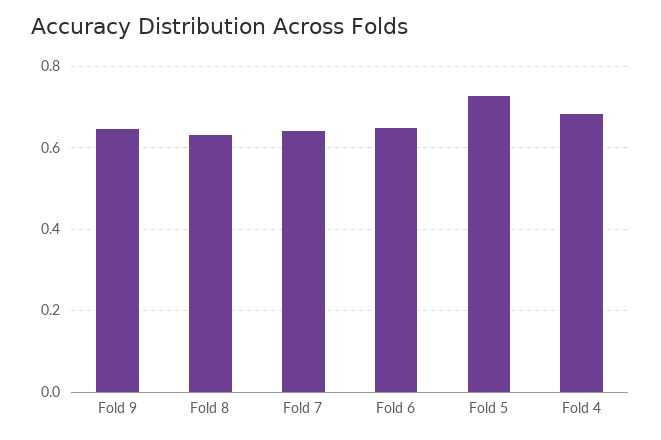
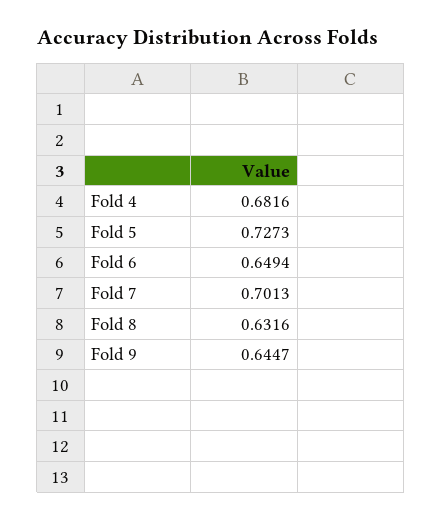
  {
    "Fold 9": 0.6447,
    "Fold 8": 0.6316,
-   "Fold 7": 0.64,
+   "Fold 7": 0.7013,
    "Fold 6": 0.6494,
    "Fold 5": 0.7273,
    "Fold 4": 0.6816
  }

